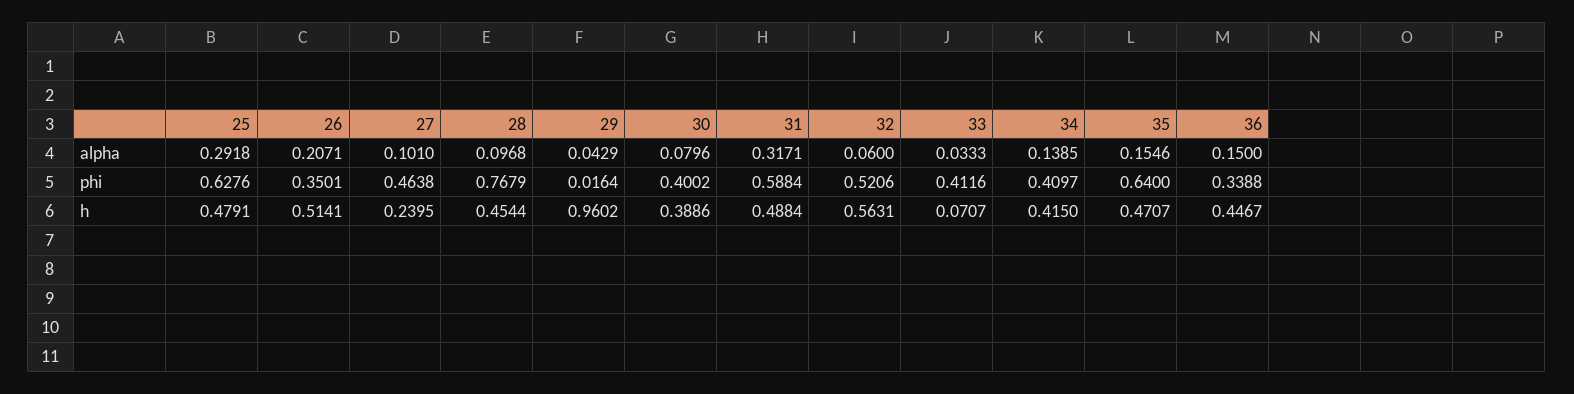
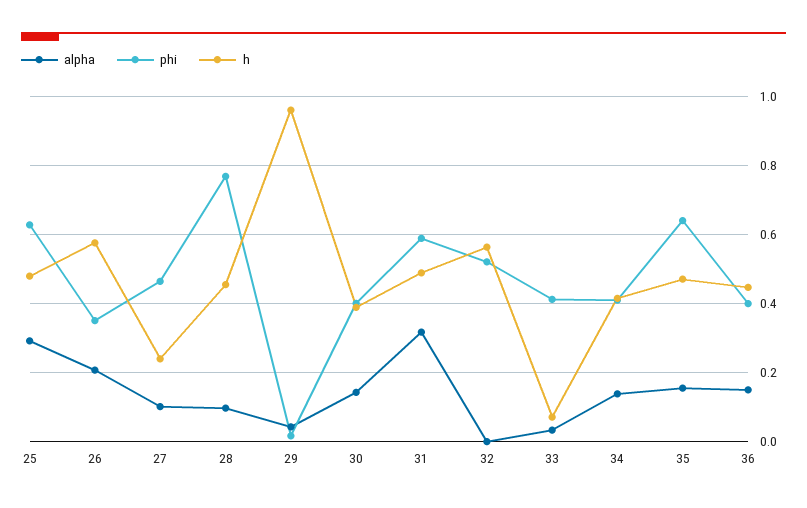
  {
    "alpha": {
      "25": 0.2918,
      "26": 0.2071,
      "27": 0.101,
      "28": 0.0968,
      "29": 0.0429,
-     "30": 0.0796,
+     "30": 0.14,
      "31": 0.3171,
-     "32": 0.06,
+     "32": 0,
      "33": 0.0333,
      "34": 0.1385,
      "35": 0.1546,
      "36": 0.15
    },
    "phi": {
      "25": 0.6276,
      "26": 0.3501,
      "27": 0.4638,
      "28": 0.7679,
      "29": 0.0164,
      "30": 0.4002,
      "31": 0.5884,
      "32": 0.5206,
      "33": 0.4116,
      "34": 0.4097,
      "35": 0.64,
-     "36": 0.3388
+     "36": 0.4
    },
    "h": {
      "25": 0.4791,
-     "26": 0.5141,
+     "26": 0.58,
      "27": 0.2395,
      "28": 0.4544,
      "29": 0.9602,
      "30": 0.3886,
      "31": 0.4884,
      "32": 0.5631,
      "33": 0.0707,
      "34": 0.415,
      "35": 0.4707,
      "36": 0.4467
    }
  }

